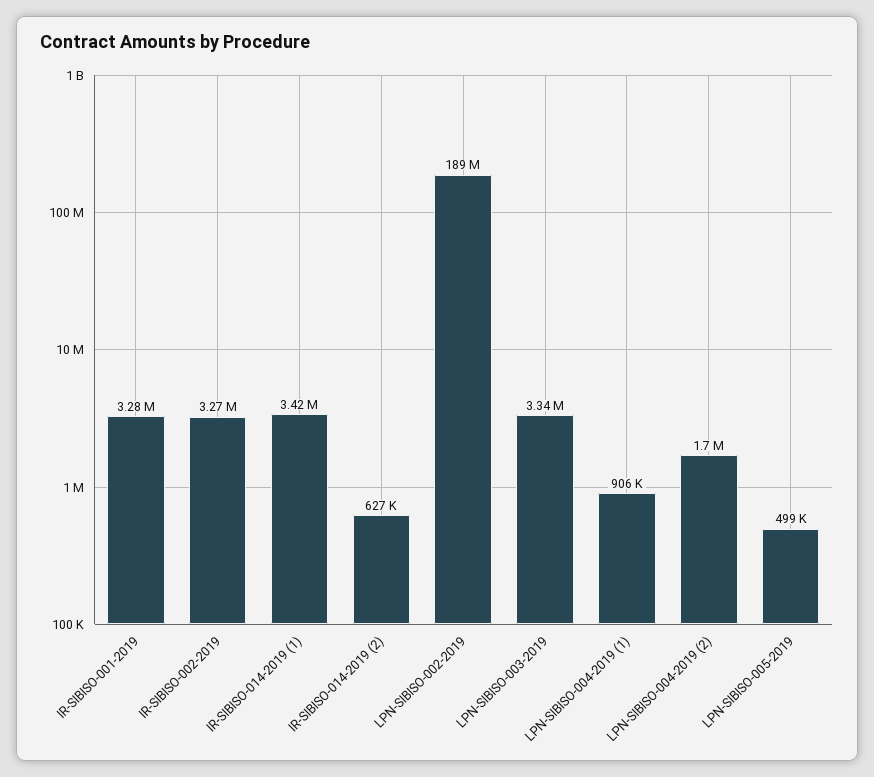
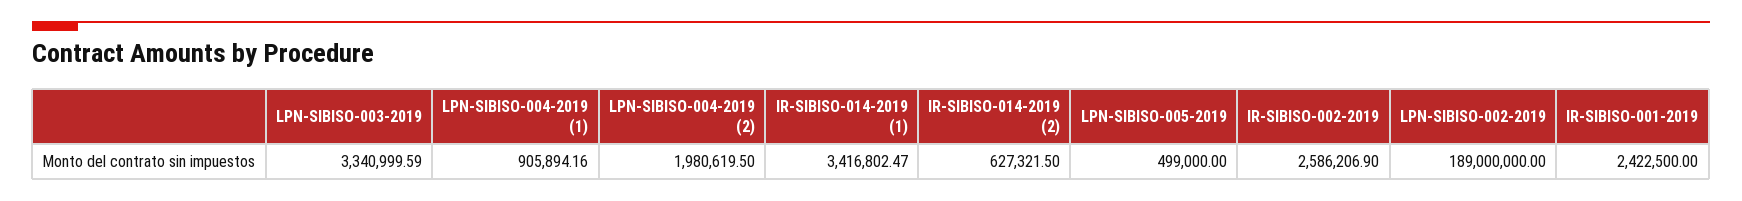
  {
-   "IR-SIBISO-001-2019": 3280000,
+   "IR-SIBISO-001-2019": 2422500,
-   "IR-SIBISO-002-2019": 3270000,
+   "IR-SIBISO-002-2019": 2586206.9,
    "IR-SIBISO-014-2019 (1)": 3416802.47,
    "IR-SIBISO-014-2019 (2)": 627321.5,
    "LPN-SIBISO-002-2019": 189000000,
    "LPN-SIBISO-003-2019": 3340999.59,
    "LPN-SIBISO-004-2019 (1)": 905894.16,
-   "LPN-SIBISO-004-2019 (2)": 1700000,
+   "LPN-SIBISO-004-2019 (2)": 1980619.5,
    "LPN-SIBISO-005-2019": 499000
  }

